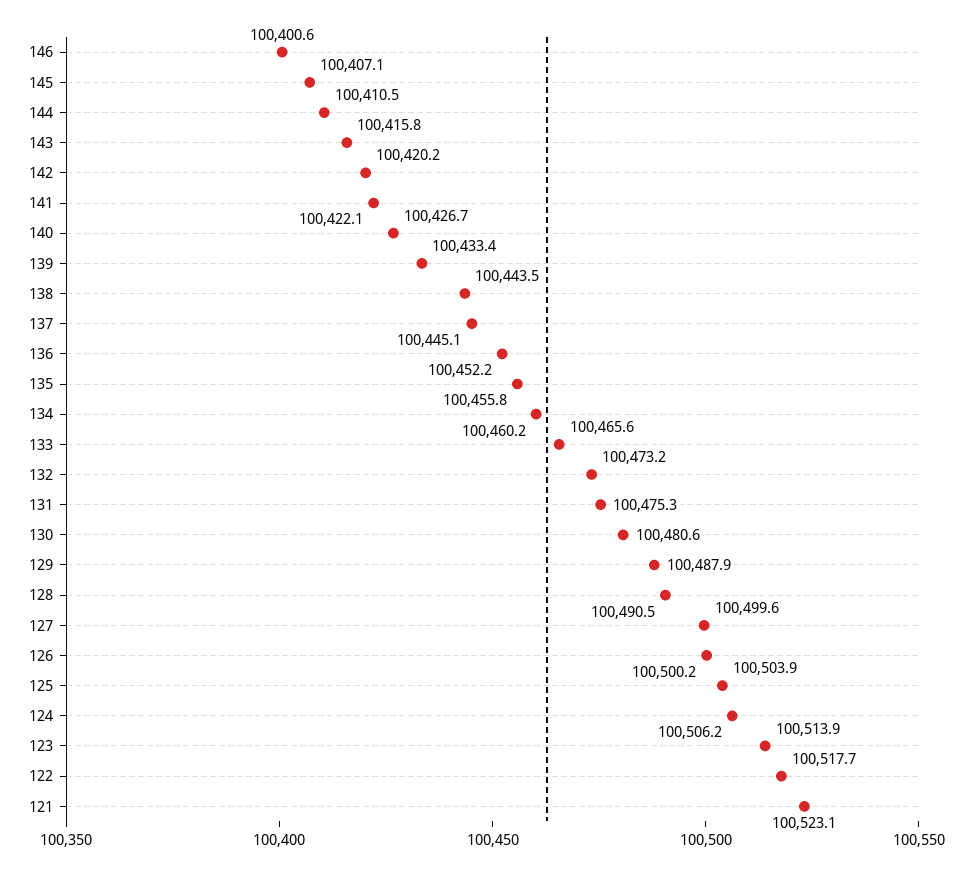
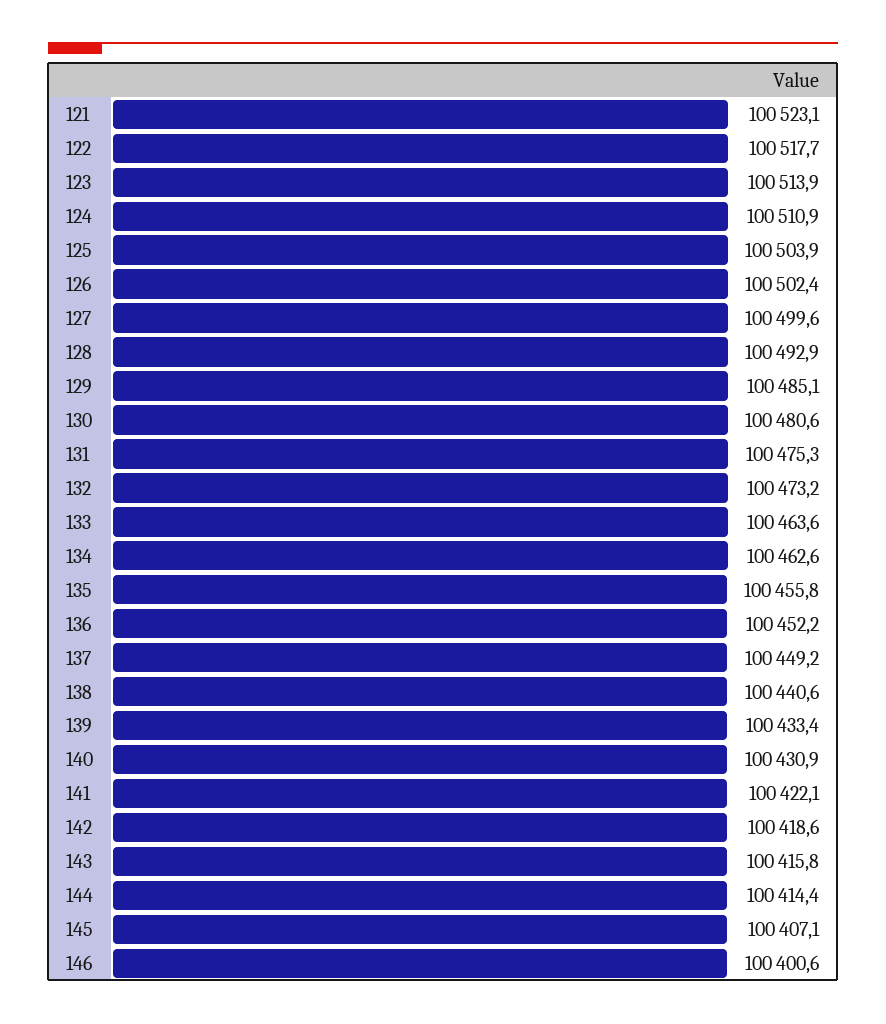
  {
    "146": 100400.6,
    "145": 100407.1,
-   "144": 100410.5,
+   "144": 100414.4,
    "143": 100415.8,
-   "142": 100420.2,
+   "142": 100418.6,
    "141": 100422.1,
-   "140": 100426.7,
+   "140": 100430.9,
    "139": 100433.4,
-   "138": 100443.5,
+   "138": 100440.6,
-   "137": 100445.1,
+   "137": 100449.2,
    "136": 100452.2,
    "135": 100455.8,
-   "134": 100460.2,
+   "134": 100462.6,
-   "133": 100465.6,
+   "133": 100463.6,
    "132": 100473.2,
    "131": 100475.3,
    "130": 100480.6,
-   "129": 100487.9,
+   "129": 100485.1,
-   "128": 100490.5,
+   "128": 100492.9,
    "127": 100499.6,
-   "126": 100500.2,
+   "126": 100502.4,
    "125": 100503.9,
-   "124": 100506.2,
+   "124": 100510.9,
    "123": 100513.9,
    "122": 100517.7,
    "121": 100523.1
  }

